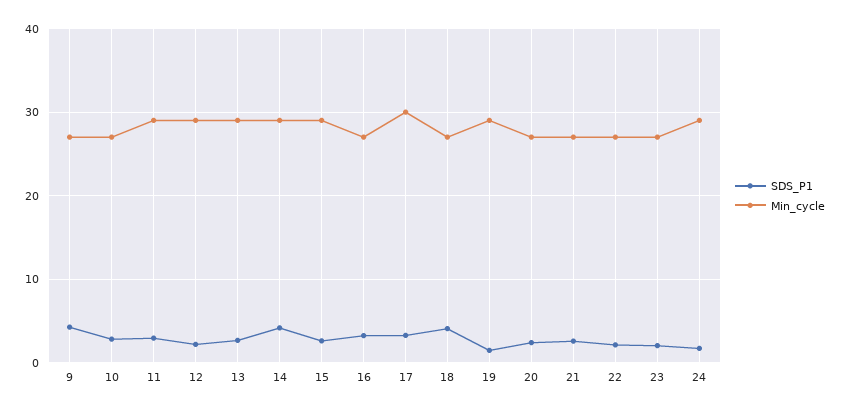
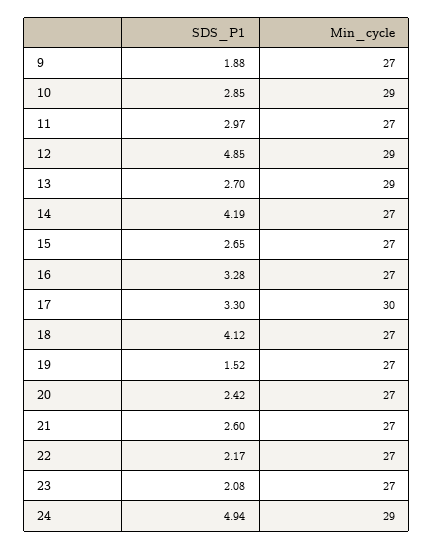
  {
    "SDS_P1": {
-     "9": 4,
+     "9": 1.88,
      "10": 2.85,
      "11": 2.97,
-     "12": 2,
+     "12": 4.85,
      "13": 2.7,
      "14": 4.19,
      "15": 2.65,
      "16": 3.28,
      "17": 3.3,
      "18": 4.12,
      "19": 1.52,
      "20": 2.42,
      "21": 2.6,
      "22": 2.17,
      "23": 2.08,
-     "24": 2
+     "24": 4.94
    },
    "Min_cycle": {
      "9": 27,
-     "10": 27,
+     "10": 29,
-     "11": 29,
+     "11": 27,
      "12": 29,
      "13": 29,
-     "14": 29,
+     "14": 27,
-     "15": 29,
+     "15": 27,
      "16": 27,
      "17": 30,
      "18": 27,
-     "19": 29,
+     "19": 27,
      "20": 27,
      "21": 27,
      "22": 27,
      "23": 27,
      "24": 29
    }
  }

